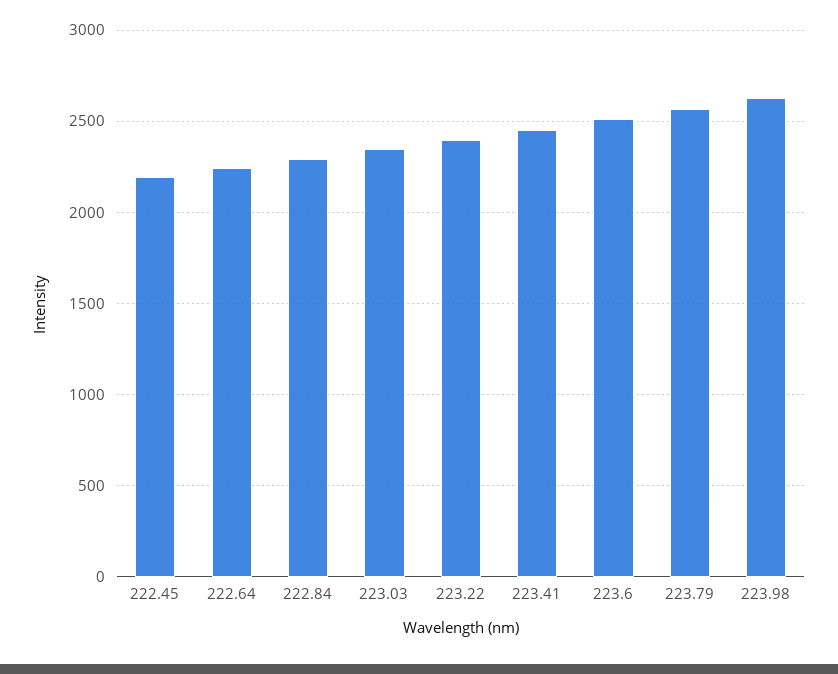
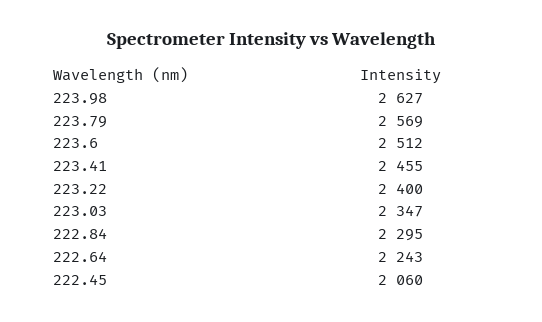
  {
-   "222.45": 2200,
+   "222.45": 2060,
    "222.64": 2243,
    "222.84": 2295,
    "223.03": 2347,
    "223.22": 2400,
    "223.41": 2455,
    "223.6": 2512,
    "223.79": 2569,
    "223.98": 2627
  }

